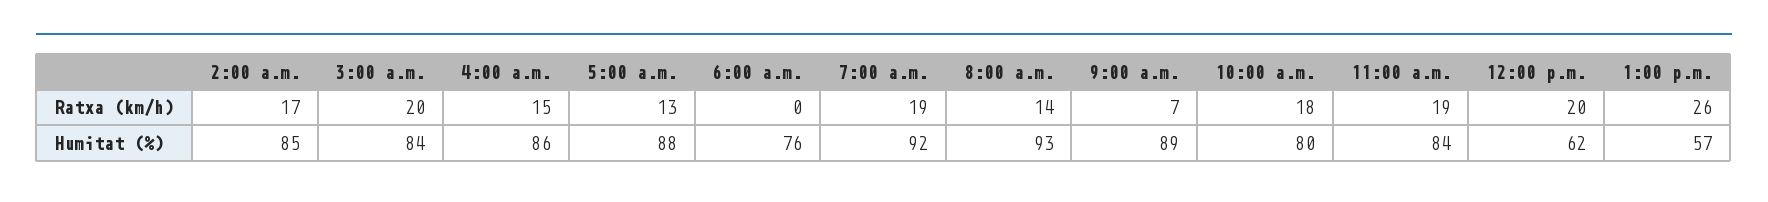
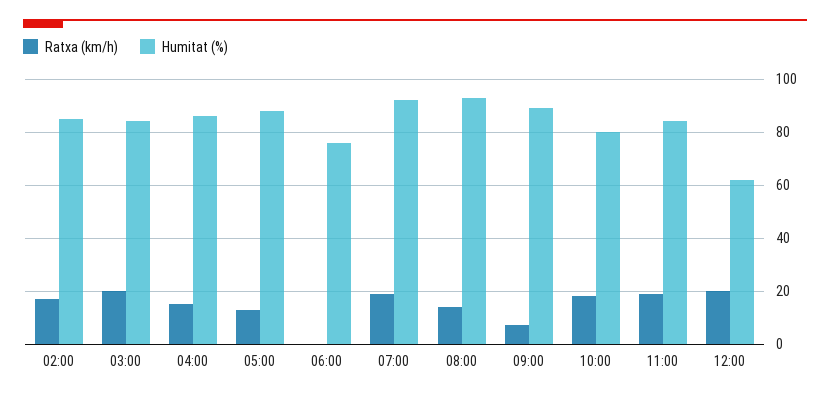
  {
    "Ratxa (km/h)": {
      "2:00 a.m.": 17,
      "3:00 a.m.": 20,
      "4:00 a.m.": 15,
      "5:00 a.m.": 13,
      "6:00 a.m.": 0,
      "7:00 a.m.": 19,
      "8:00 a.m.": 14,
      "9:00 a.m.": 7,
      "10:00 a.m.": 18,
      "11:00 a.m.": 19,
-     "12:00 p.m.": 20,
+     "12:00 p.m.": 20
-     "1:00 p.m.": 26
    },
    "Humitat (%)": {
      "2:00 a.m.": 85,
      "3:00 a.m.": 84,
      "4:00 a.m.": 86,
      "5:00 a.m.": 88,
      "6:00 a.m.": 76,
      "7:00 a.m.": 92,
      "8:00 a.m.": 93,
      "9:00 a.m.": 89,
      "10:00 a.m.": 80,
      "11:00 a.m.": 84,
-     "12:00 p.m.": 62,
+     "12:00 p.m.": 62
-     "1:00 p.m.": 57
    }
  }

